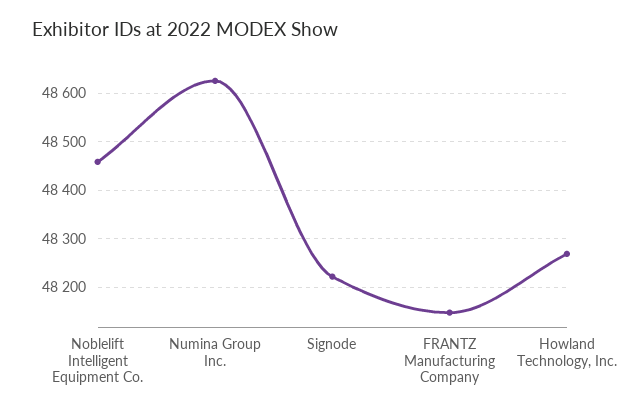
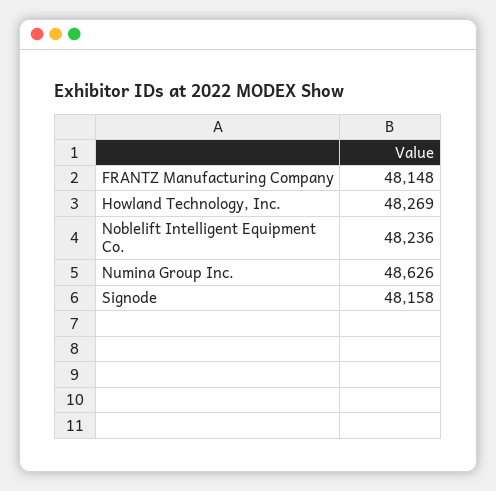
  {
-   "Noblelift Intelligent Equipment Co.": 48460,
+   "Noblelift Intelligent Equipment Co.": 48236,
    "Numina Group Inc.": 48626,
-   "Signode": 48220,
+   "Signode": 48158,
    "FRANTZ Manufacturing Company": 48148,
    "Howland Technology, Inc.": 48269
  }

